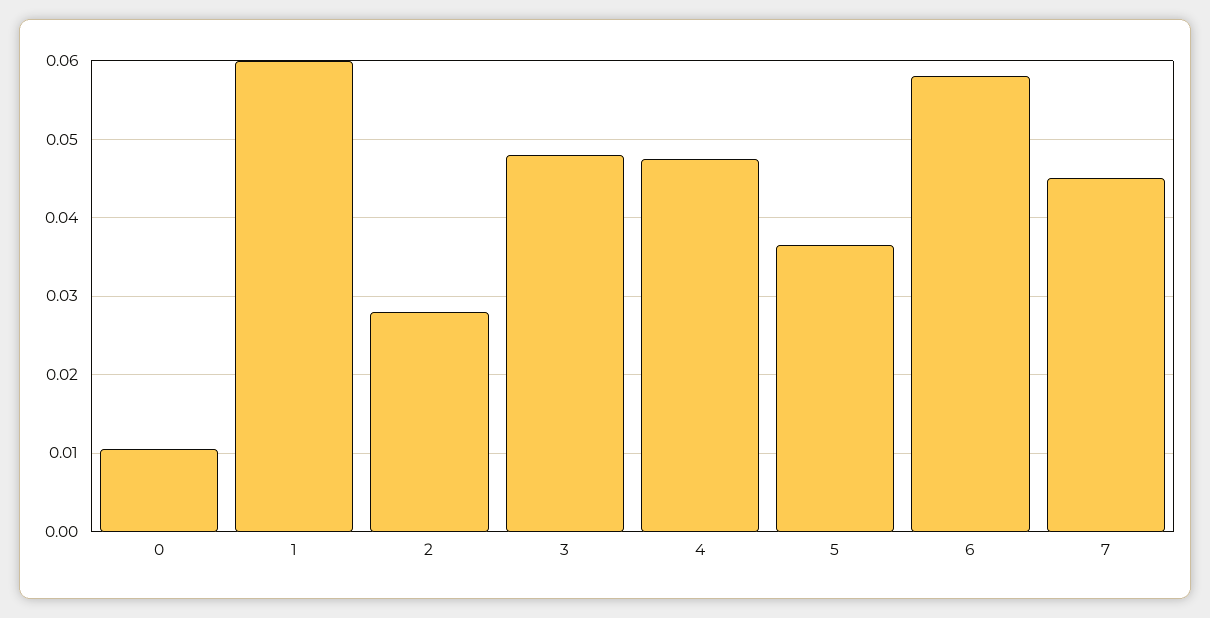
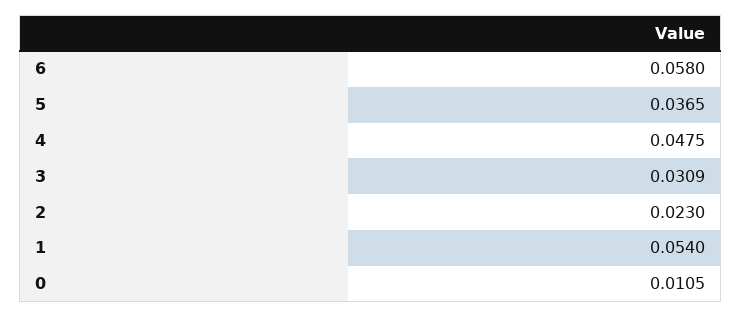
  {
    "0": 0.0105,
-   "1": 0.06,
+   "1": 0.054,
-   "2": 0.028,
+   "2": 0.023,
-   "3": 0.048,
+   "3": 0.0309,
    "4": 0.0475,
    "5": 0.0365,
-   "6": 0.058,
+   "6": 0.058
-   "7": 0.045
  }

